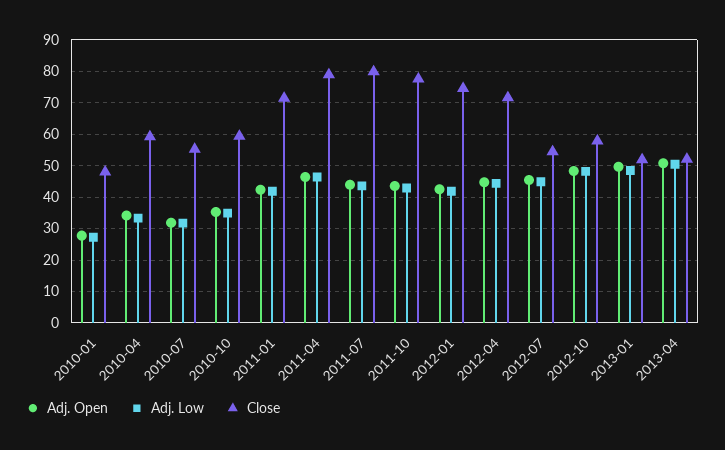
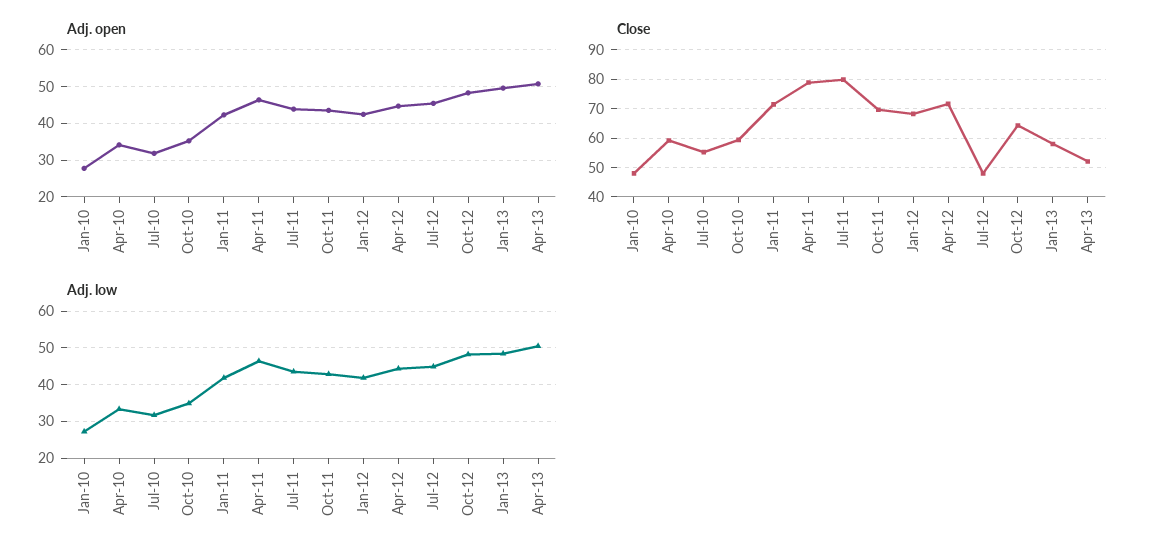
  {
    "Adj. Open": {
      "2010-01": 28,
      "2010-04": 34,
      "2010-07": 32,
      "2010-10": 36,
      "2011-01": 42,
      "2011-04": 46,
      "2011-07": 44,
      "2011-10": 44,
      "2012-01": 42,
      "2012-04": 44,
      "2012-07": 46,
      "2012-10": 48,
      "2013-01": 50,
      "2013-04": 50
    },
    "Adj. Low": {
      "2010-01": 28,
      "2010-04": 34,
      "2010-07": 32,
      "2010-10": 34,
      "2011-01": 42,
      "2011-04": 46,
      "2011-07": 44,
      "2011-10": 42,
      "2012-01": 42,
      "2012-04": 44,
      "2012-07": 44,
      "2012-10": 48,
      "2013-01": 48,
      "2013-04": 50
    },
    "Close": {
      "2010-01": 48,
      "2010-04": 60,
      "2010-07": 56,
      "2010-10": 60,
      "2011-01": 72,
      "2011-04": 78,
      "2011-07": 80,
-     "2011-10": 78,
+     "2011-10": 70,
-     "2012-01": 74,
+     "2012-01": 67.5,
      "2012-04": 72,
-     "2012-07": 54,
+     "2012-07": 47.5,
-     "2012-10": 58,
+     "2012-10": 65,
-     "2013-01": 52,
+     "2013-01": 57.5,
      "2013-04": 52
    }
  }

